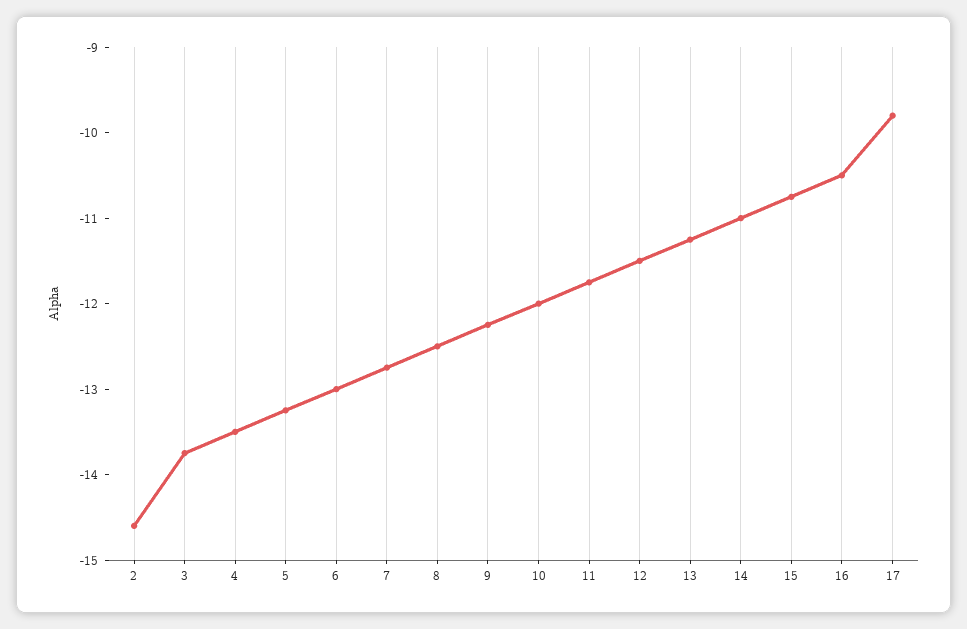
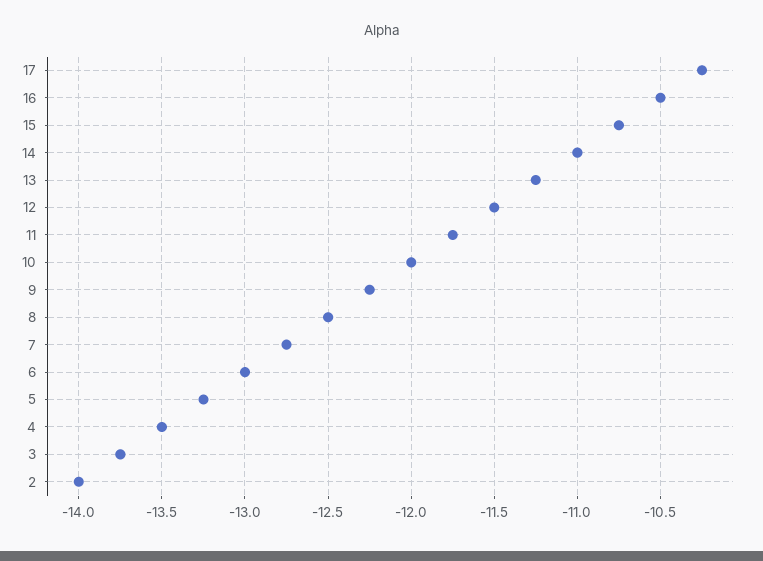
  {
-   "2": -14.6,
+   "2": -14,
    "3": -13.75,
    "4": -13.5,
    "5": -13.25,
    "6": -13,
    "7": -12.75,
    "8": -12.5,
    "9": -12.25,
    "10": -12,
    "11": -11.75,
    "12": -11.5,
    "13": -11.25,
    "14": -11,
    "15": -10.75,
    "16": -10.5,
-   "17": -9.8
+   "17": -10.25
  }

